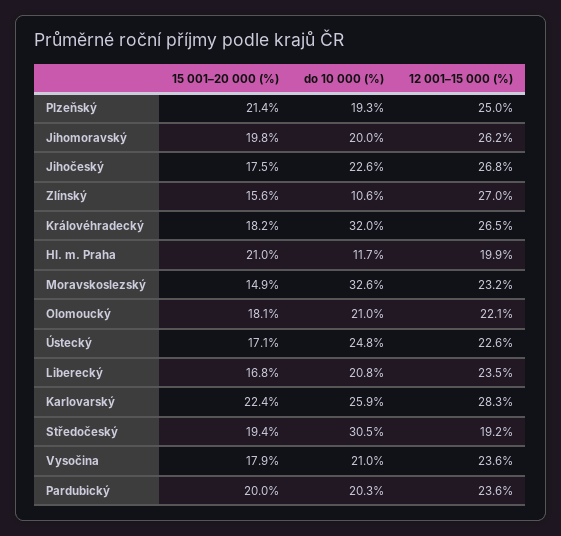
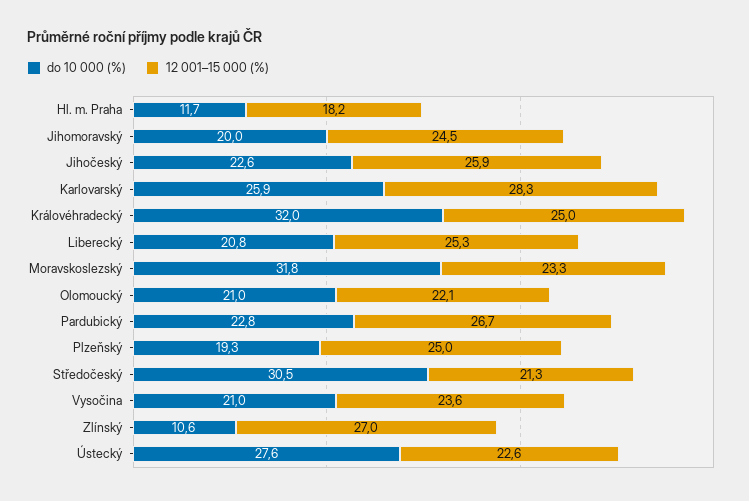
  {
-   "15 001–20 000 (%)": {
-     "Plzeňský": 21.4,
-     "Jihomoravský": 19.8,
-     "Jihočeský": 17.5,
-     "Zlínský": 15.6,
-     "Královéhradecký": 18.2,
-     "Hl. m. Praha": 21,
-     "Moravskoslezský": 14.9,
-     "Olomoucký": 18.1,
-     "Ústecký": 17.1,
-     "Liberecký": 16.8,
-     "Karlovarský": 22.4,
-     "Středočeský": 19.4,
-     "Vysočina": 17.9,
-     "Pardubický": 20
-   },
    "do 10 000 (%)": {
      "Plzeňský": 19.3,
      "Jihomoravský": 20,
      "Jihočeský": 22.6,
      "Zlínský": 10.6,
      "Královéhradecký": 32,
      "Hl. m. Praha": 11.7,
-     "Moravskoslezský": 32.6,
+     "Moravskoslezský": 31.8,
      "Olomoucký": 21,
-     "Ústecký": 24.8,
+     "Ústecký": 27.6,
      "Liberecký": 20.8,
      "Karlovarský": 25.9,
      "Středočeský": 30.5,
      "Vysočina": 21,
-     "Pardubický": 20.3
+     "Pardubický": 22.8
    },
    "12 001–15 000 (%)": {
      "Plzeňský": 25,
-     "Jihomoravský": 26.2,
+     "Jihomoravský": 24.5,
-     "Jihočeský": 26.8,
+     "Jihočeský": 25.9,
      "Zlínský": 27,
-     "Královéhradecký": 26.5,
+     "Královéhradecký": 25,
-     "Hl. m. Praha": 19.9,
+     "Hl. m. Praha": 18.2,
-     "Moravskoslezský": 23.2,
+     "Moravskoslezský": 23.3,
      "Olomoucký": 22.1,
      "Ústecký": 22.6,
-     "Liberecký": 23.5,
+     "Liberecký": 25.3,
      "Karlovarský": 28.3,
-     "Středočeský": 19.2,
+     "Středočeský": 21.3,
      "Vysočina": 23.6,
-     "Pardubický": 23.6
+     "Pardubický": 26.7
    }
  }

